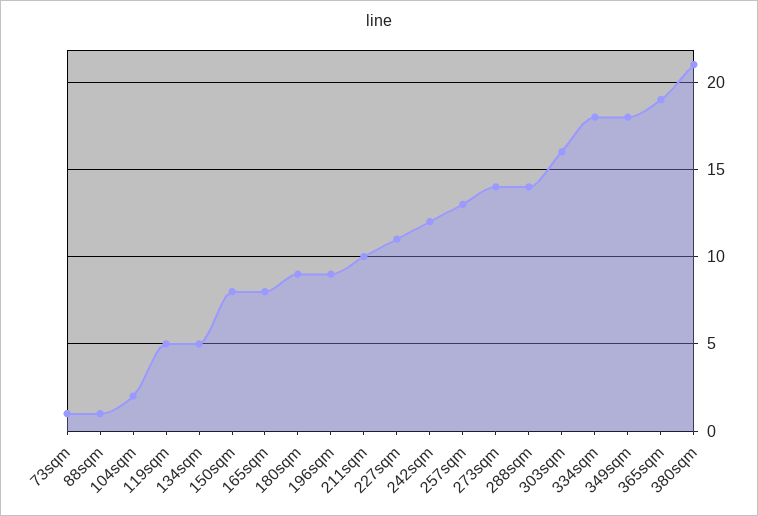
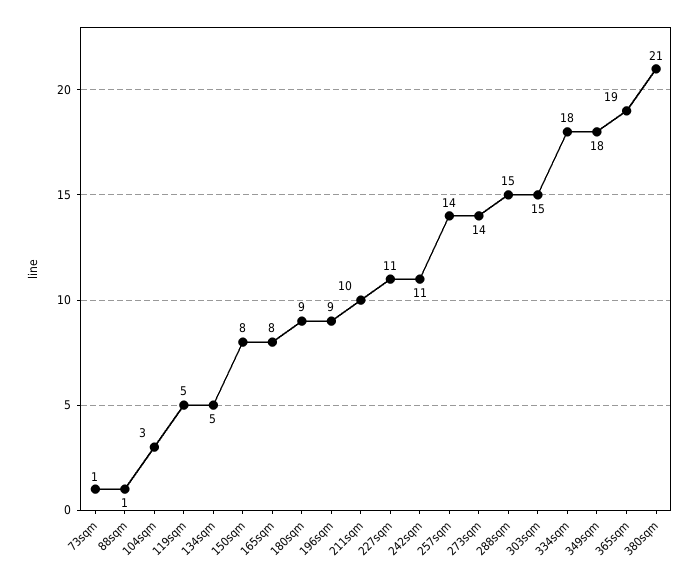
  {
    "73sqm": 1,
    "88sqm": 1,
-   "104sqm": 2,
+   "104sqm": 3,
    "119sqm": 5,
    "134sqm": 5,
    "150sqm": 8,
    "165sqm": 8,
    "180sqm": 9,
    "196sqm": 9,
    "211sqm": 10,
    "227sqm": 11,
-   "242sqm": 12,
+   "242sqm": 11,
-   "257sqm": 13,
+   "257sqm": 14,
    "273sqm": 14,
-   "288sqm": 14,
+   "288sqm": 15,
-   "303sqm": 16,
+   "303sqm": 15,
    "334sqm": 18,
    "349sqm": 18,
    "365sqm": 19,
    "380sqm": 21
  }

